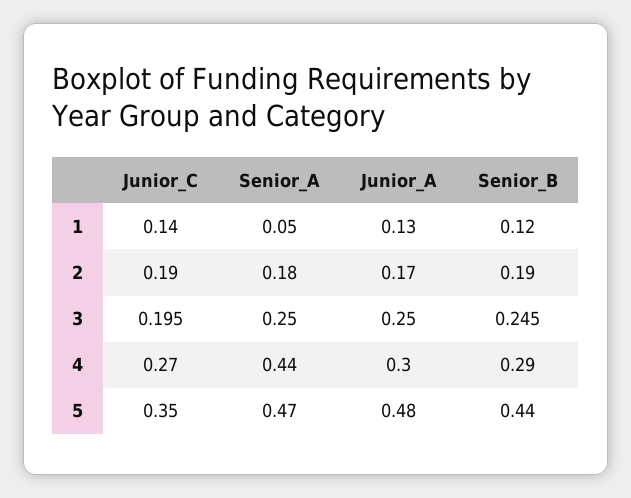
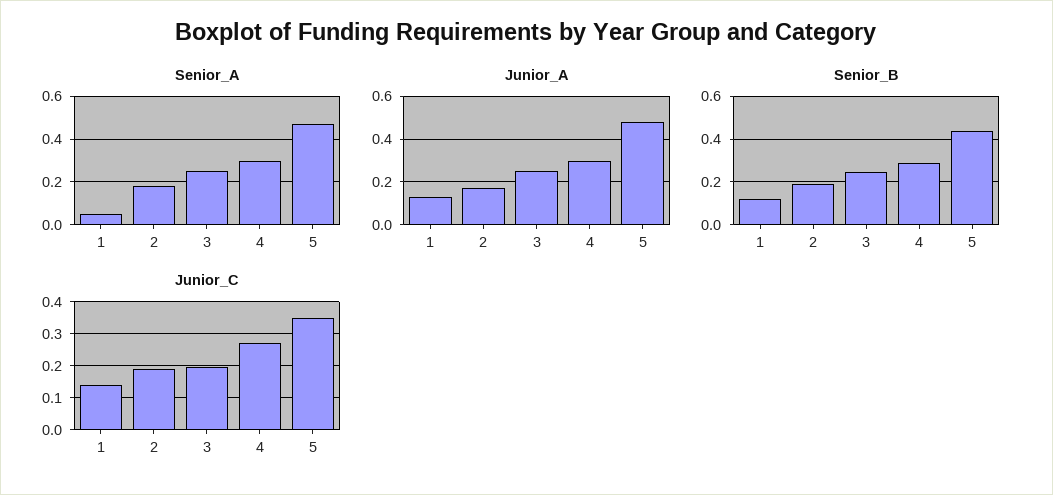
  {
    "Junior_C": {
      "1": 0.14,
      "2": 0.19,
      "3": 0.195,
      "4": 0.27,
      "5": 0.35
    },
    "Senior_A": {
      "1": 0.05,
      "2": 0.18,
      "3": 0.25,
-     "4": 0.44,
+     "4": 0.3,
      "5": 0.47
    },
    "Junior_A": {
      "1": 0.13,
      "2": 0.17,
      "3": 0.25,
      "4": 0.3,
      "5": 0.48
    },
    "Senior_B": {
      "1": 0.12,
      "2": 0.19,
      "3": 0.245,
      "4": 0.29,
      "5": 0.44
    }
  }

